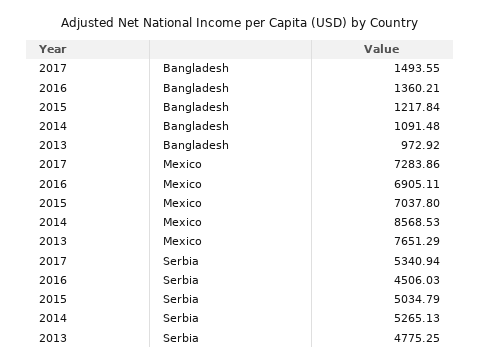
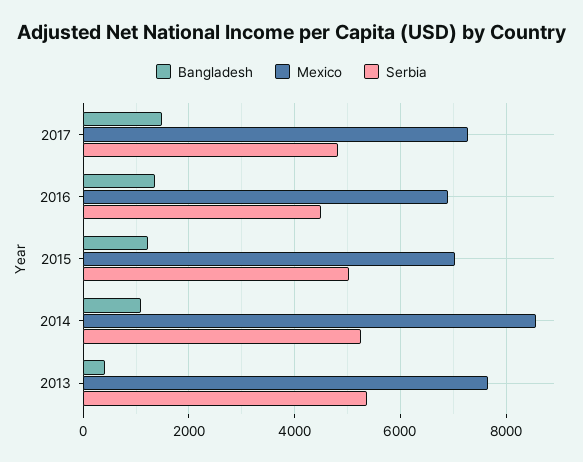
  {
    "Bangladesh": {
      "2017": 1493.55,
      "2016": 1360.21,
      "2015": 1217.84,
      "2014": 1091.48,
-     "2013": 972.92
+     "2013": 400
    },
    "Mexico": {
      "2017": 7283.86,
      "2016": 6905.11,
      "2015": 7037.8,
      "2014": 8568.53,
      "2013": 7651.29
    },
    "Serbia": {
-     "2017": 5340.94,
+     "2017": 4800,
      "2016": 4506.03,
      "2015": 5034.79,
      "2014": 5265.13,
-     "2013": 4775.25
+     "2013": 5400
    }
  }

